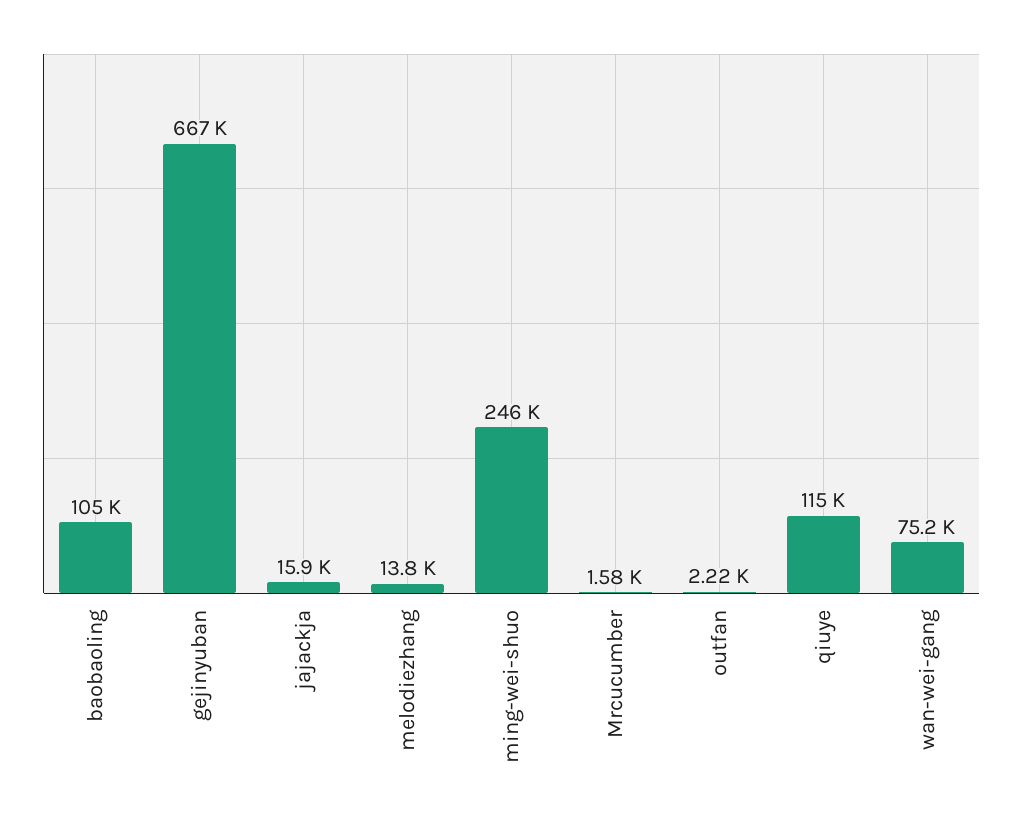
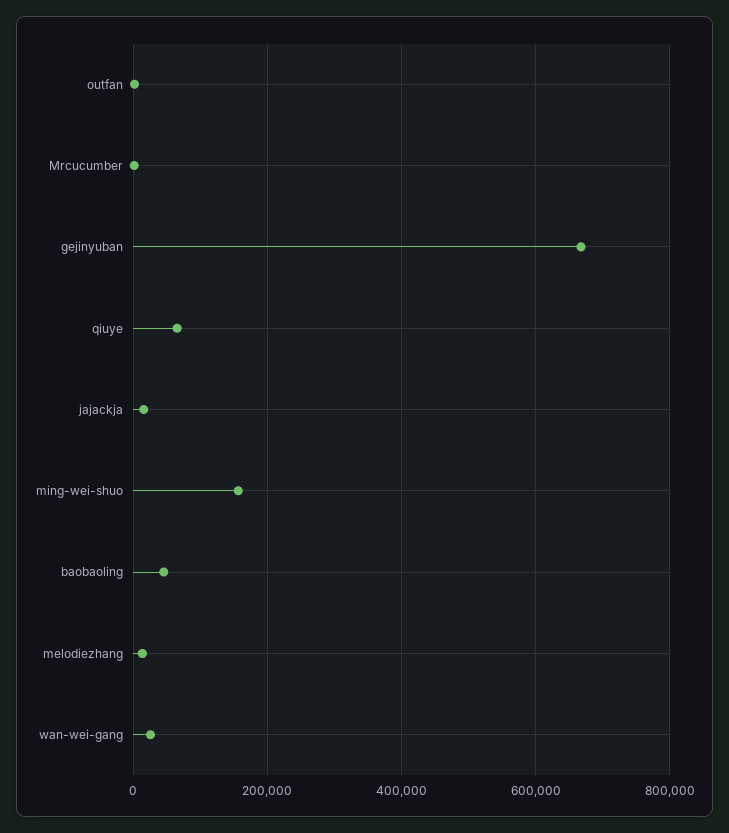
  {
-   "baobaoling": 105000,
+   "baobaoling": 40000,
    "gejinyuban": 667000,
    "jajackja": 15900,
    "melodiezhang": 13800,
-   "ming-wei-shuo": 246000,
+   "ming-wei-shuo": 160000,
    "Mrcucumber": 1580,
    "outfan": 2220,
-   "qiuye": 115000,
+   "qiuye": 60000,
-   "wan-wei-gang": 75200
+   "wan-wei-gang": 20000
  }

